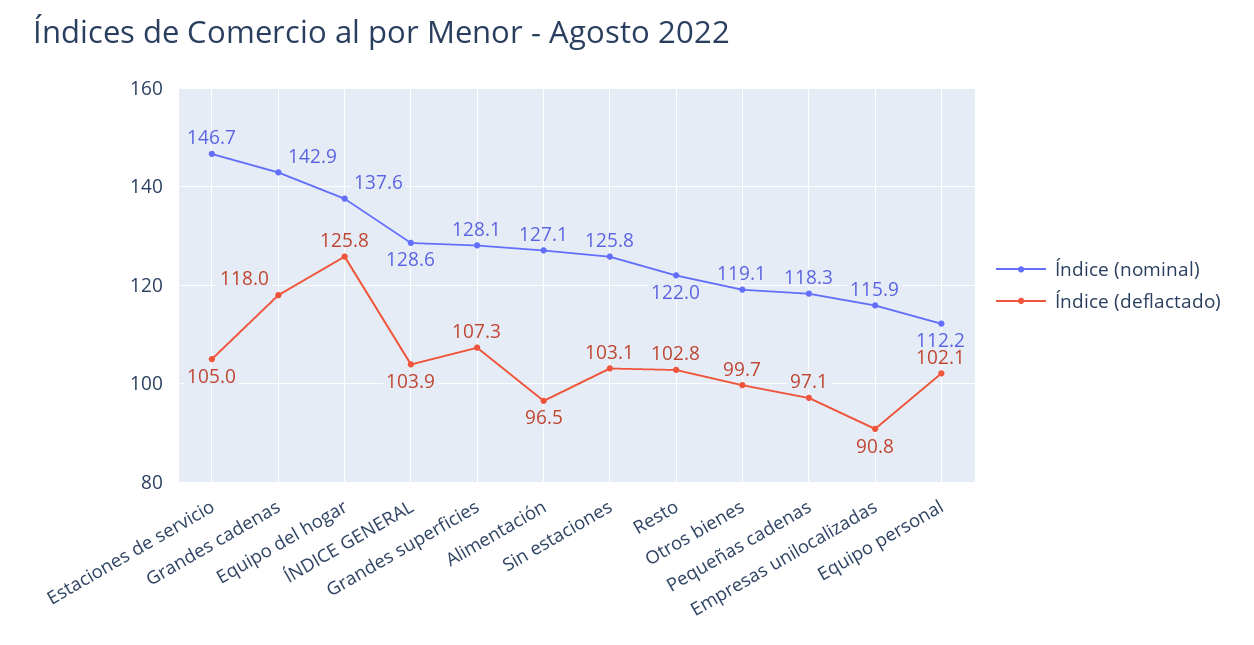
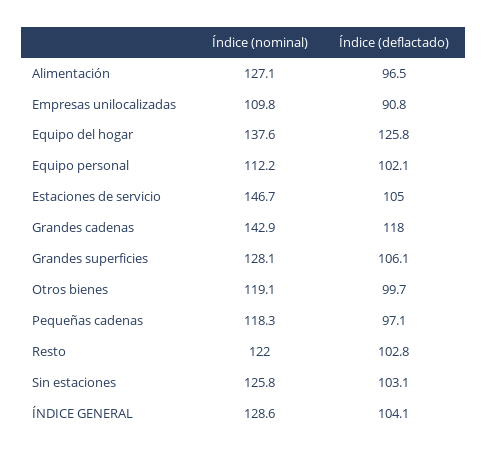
  {
    "Índice (nominal)": {
      "Estaciones de servicio": 146.7,
      "Grandes cadenas": 142.9,
      "Equipo del hogar": 137.6,
      "ÍNDICE GENERAL": 128.6,
      "Grandes superficies": 128.1,
      "Alimentación": 127.1,
      "Sin estaciones": 125.8,
      "Resto": 122,
      "Otros bienes": 119.1,
      "Pequeñas cadenas": 118.3,
-     "Empresas unilocalizadas": 115.9,
+     "Empresas unilocalizadas": 109.8,
      "Equipo personal": 112.2
    },
    "Índice (deflactado)": {
      "Estaciones de servicio": 105,
      "Grandes cadenas": 118,
      "Equipo del hogar": 125.8,
-     "ÍNDICE GENERAL": 103.9,
+     "ÍNDICE GENERAL": 104.1,
-     "Grandes superficies": 107.3,
+     "Grandes superficies": 106.1,
      "Alimentación": 96.5,
      "Sin estaciones": 103.1,
      "Resto": 102.8,
      "Otros bienes": 99.7,
      "Pequeñas cadenas": 97.1,
      "Empresas unilocalizadas": 90.8,
      "Equipo personal": 102.1
    }
  }

